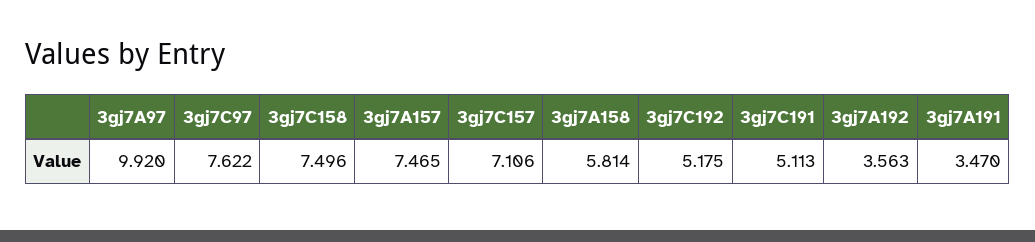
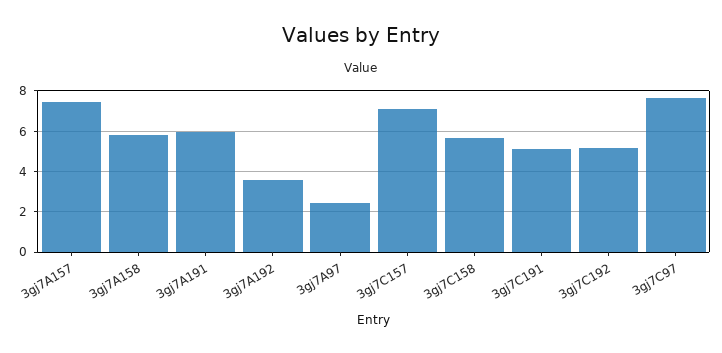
  {
-   "3gj7A97": 9.92,
+   "3gj7A97": 2.5,
    "3gj7C97": 7.622,
-   "3gj7C158": 7.496,
+   "3gj7C158": 5.5,
    "3gj7A157": 7.465,
    "3gj7C157": 7.106,
    "3gj7A158": 5.814,
    "3gj7C192": 5.175,
    "3gj7C191": 5.113,
    "3gj7A192": 3.563,
-   "3gj7A191": 3.47
+   "3gj7A191": 6
  }

